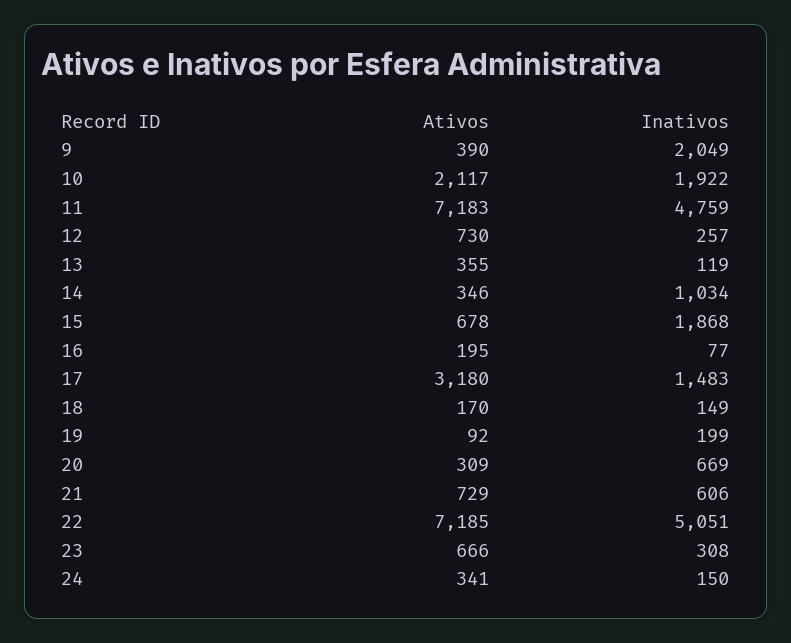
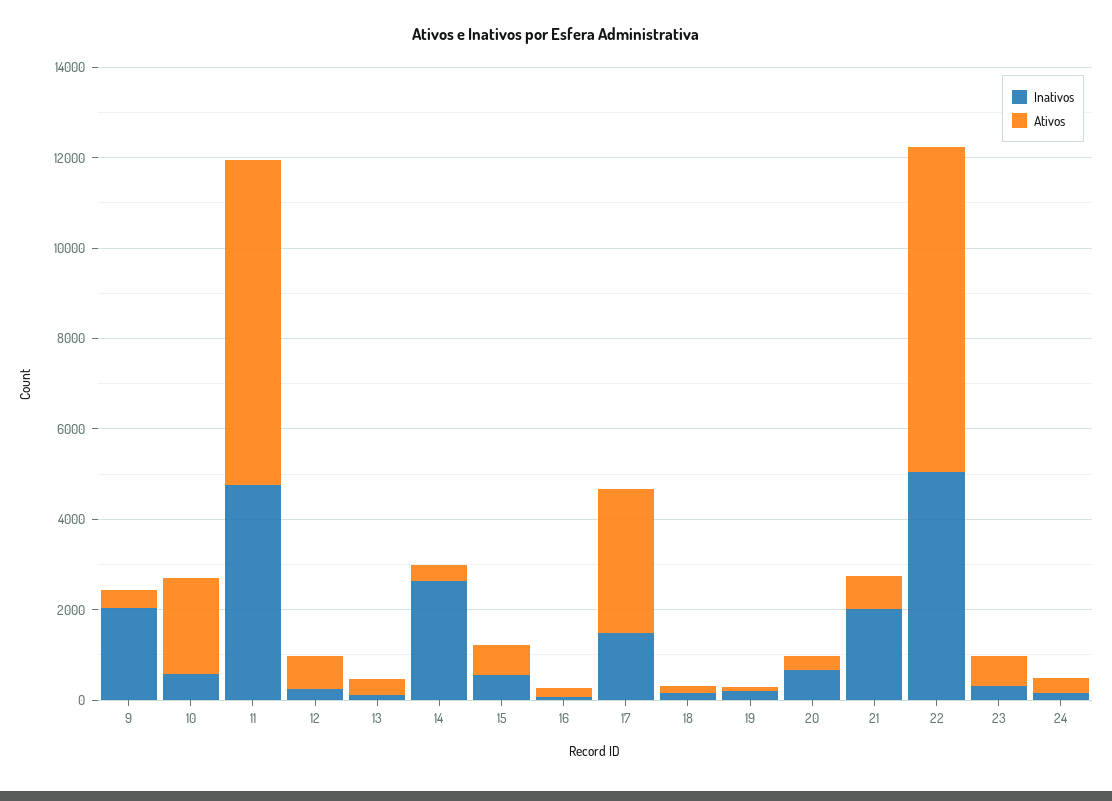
  {
    "Ativos": {
      "9": 390,
      "10": 2117,
      "11": 7183,
      "12": 730,
      "13": 355,
      "14": 346,
      "15": 678,
      "16": 195,
      "17": 3180,
      "18": 170,
      "19": 92,
      "20": 309,
      "21": 729,
      "22": 7185,
      "23": 666,
      "24": 341
    },
    "Inativos": {
      "9": 2049,
-     "10": 1922,
+     "10": 500,
      "11": 4759,
      "12": 257,
      "13": 119,
-     "14": 1034,
+     "14": 2500,
-     "15": 1868,
+     "15": 500,
      "16": 77,
      "17": 1483,
      "18": 149,
      "19": 199,
      "20": 669,
-     "21": 606,
+     "21": 2000,
      "22": 5051,
      "23": 308,
      "24": 150
    }
  }

